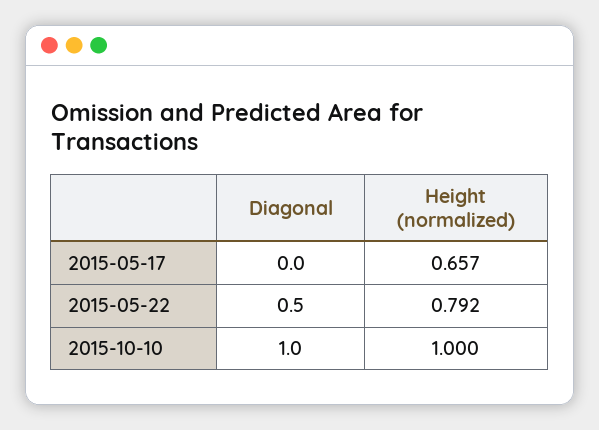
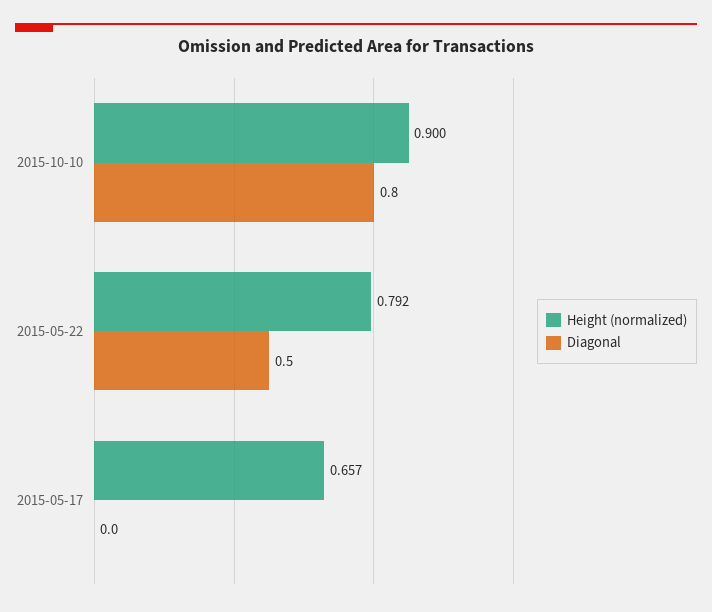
  {
    "Diagonal": {
      "2015-05-17": 0,
      "2015-05-22": 0.5,
-     "2015-10-10": 1
+     "2015-10-10": 0.8
    },
    "Height (normalized)": {
      "2015-05-17": 0.657,
      "2015-05-22": 0.792,
-     "2015-10-10": 1
+     "2015-10-10": 0.9
    }
  }

